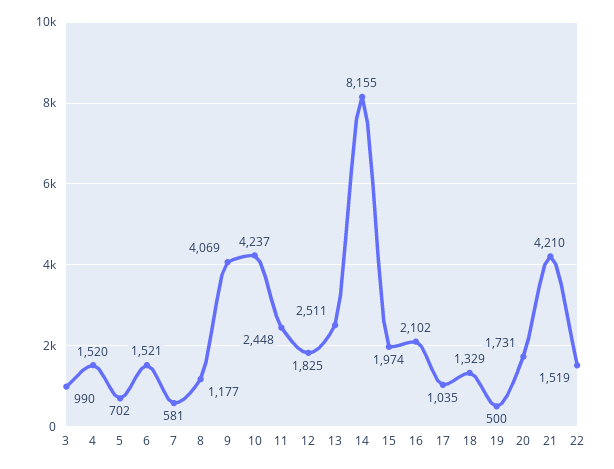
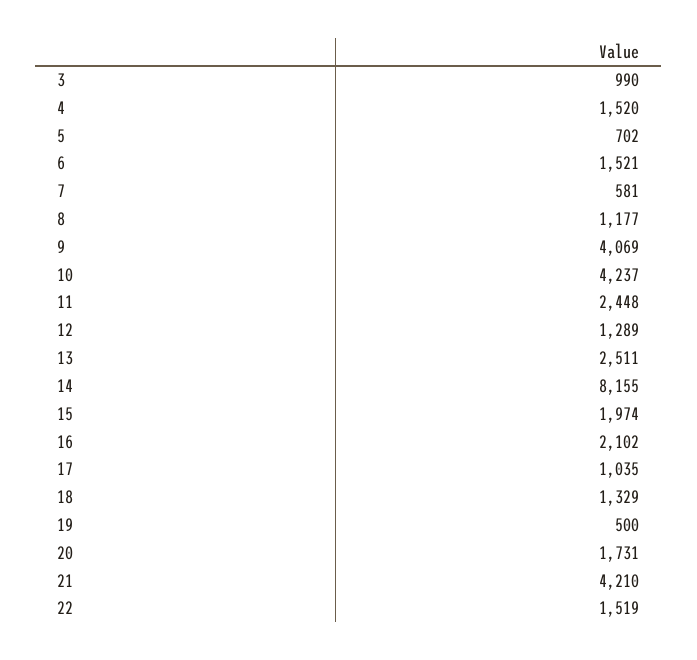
  {
    "3": 990,
    "4": 1520,
    "5": 702,
    "6": 1521,
    "7": 581,
    "8": 1177,
    "9": 4069,
    "10": 4237,
    "11": 2448,
-   "12": 1825,
+   "12": 1289,
    "13": 2511,
    "14": 8155,
    "15": 1974,
    "16": 2102,
    "17": 1035,
    "18": 1329,
    "19": 500,
    "20": 1731,
    "21": 4210,
    "22": 1519
  }

